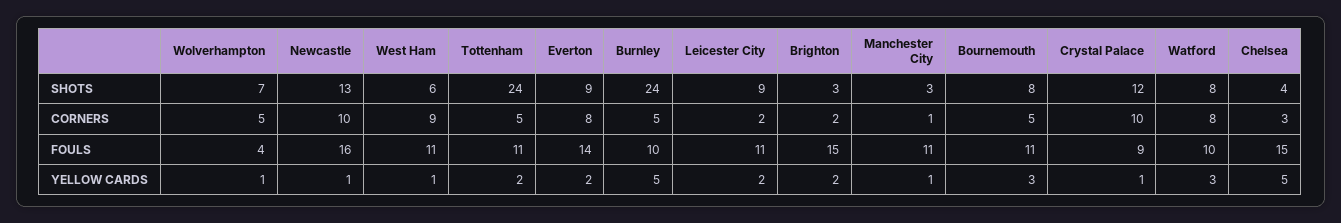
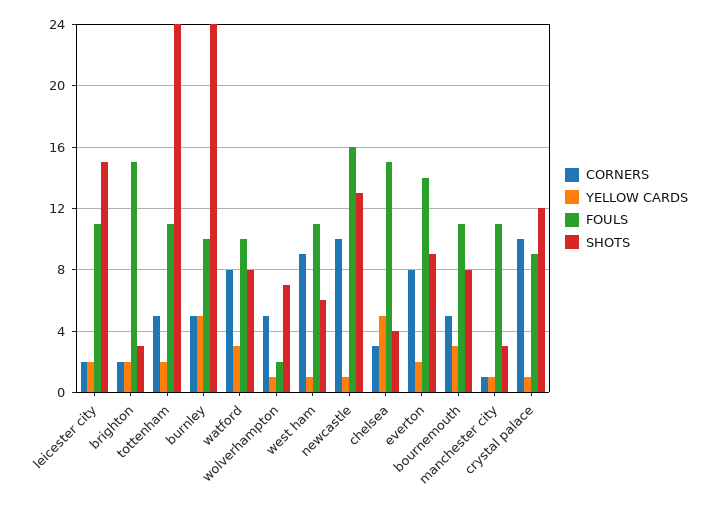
  {
    "SHOTS": {
      "Wolverhampton": 7,
      "Newcastle": 13,
      "West Ham": 6,
      "Tottenham": 24,
      "Everton": 9,
      "Burnley": 24,
-     "Leicester City": 9,
+     "Leicester City": 15,
      "Brighton": 3,
      "Manchester City": 3,
      "Bournemouth": 8,
      "Crystal Palace": 12,
      "Watford": 8,
      "Chelsea": 4
    },
    "CORNERS": {
      "Wolverhampton": 5,
      "Newcastle": 10,
      "West Ham": 9,
      "Tottenham": 5,
      "Everton": 8,
      "Burnley": 5,
      "Leicester City": 2,
      "Brighton": 2,
      "Manchester City": 1,
      "Bournemouth": 5,
      "Crystal Palace": 10,
      "Watford": 8,
      "Chelsea": 3
    },
    "FOULS": {
-     "Wolverhampton": 4,
+     "Wolverhampton": 2,
      "Newcastle": 16,
      "West Ham": 11,
      "Tottenham": 11,
      "Everton": 14,
      "Burnley": 10,
      "Leicester City": 11,
      "Brighton": 15,
      "Manchester City": 11,
      "Bournemouth": 11,
      "Crystal Palace": 9,
      "Watford": 10,
      "Chelsea": 15
    },
    "YELLOW CARDS": {
      "Wolverhampton": 1,
      "Newcastle": 1,
      "West Ham": 1,
      "Tottenham": 2,
      "Everton": 2,
      "Burnley": 5,
      "Leicester City": 2,
      "Brighton": 2,
      "Manchester City": 1,
      "Bournemouth": 3,
      "Crystal Palace": 1,
      "Watford": 3,
      "Chelsea": 5
    }
  }

